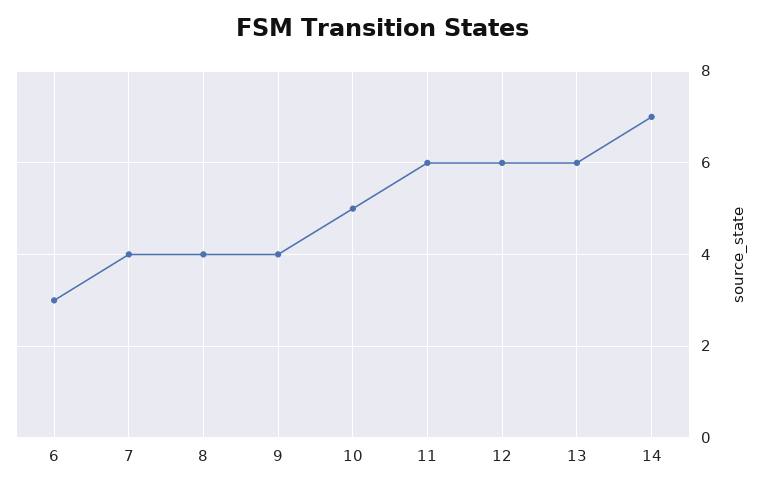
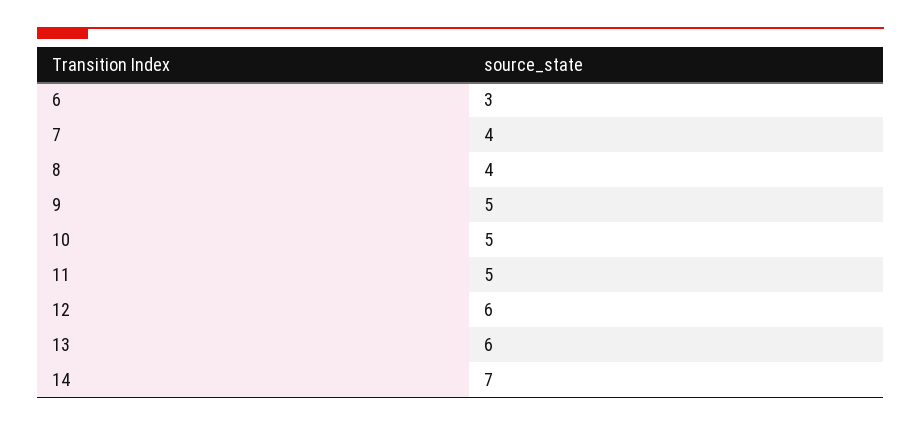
  {
    "6": 3,
    "7": 4,
    "8": 4,
-   "9": 4,
+   "9": 5,
    "10": 5,
-   "11": 6,
+   "11": 5,
    "12": 6,
    "13": 6,
    "14": 7
  }

